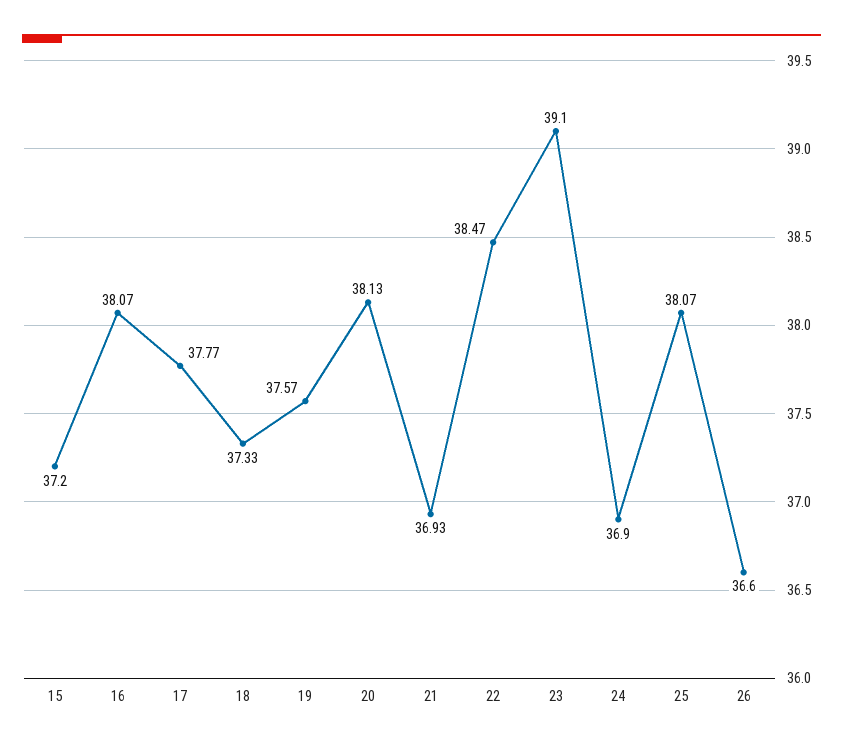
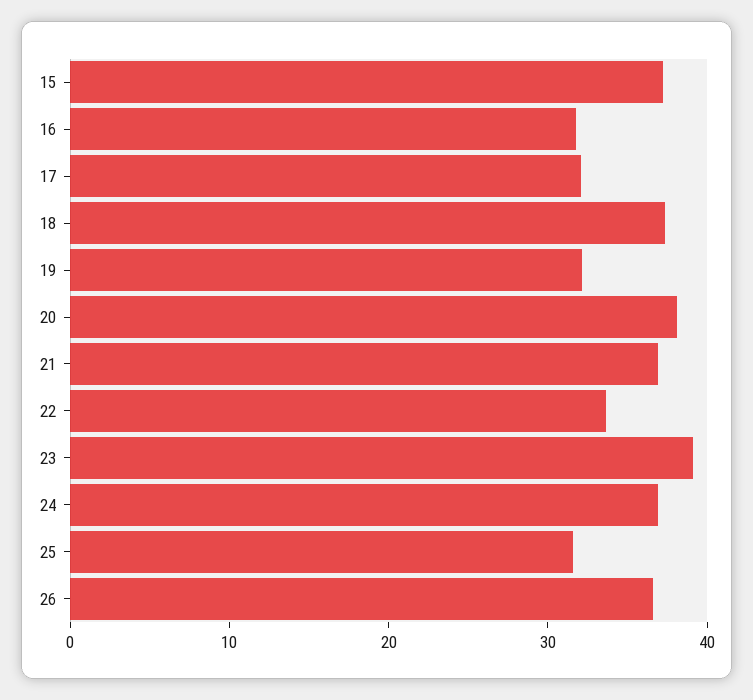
  {
    "15": 37.2,
-   "16": 38.07,
+   "16": 32,
-   "17": 37.77,
+   "17": 32,
    "18": 37.33,
-   "19": 37.57,
+   "19": 32,
    "20": 38.13,
    "21": 36.93,
-   "22": 38.47,
+   "22": 34,
    "23": 39.1,
    "24": 36.9,
-   "25": 38.07,
+   "25": 32,
    "26": 36.6
  }

